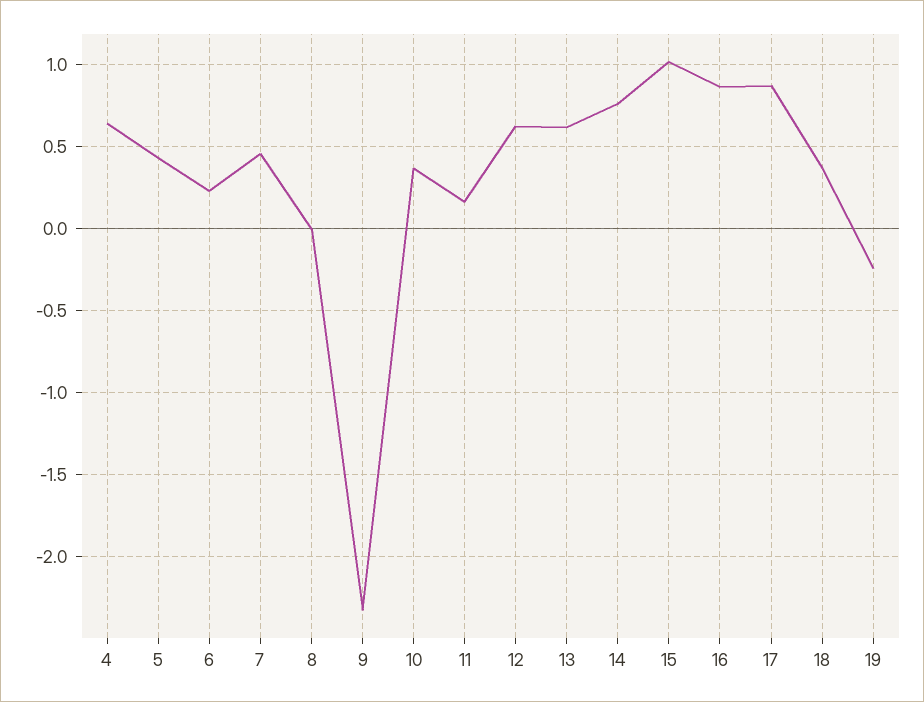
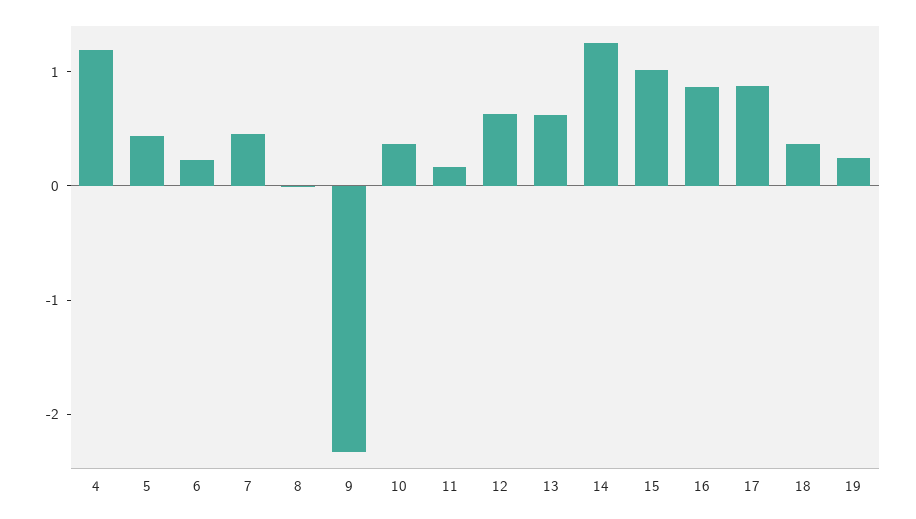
  {
-   "4": 0.65,
+   "4": 1.2,
    "5": 0.45,
    "6": 0.25,
    "7": 0.45,
    "8": 0,
    "9": -2.35,
    "10": 0.35,
    "11": 0.15,
    "12": 0.65,
    "13": 0.6,
-   "14": 0.75,
+   "14": 1.2,
    "15": 1,
    "16": 0.85,
    "17": 0.85,
    "18": 0.35,
-   "19": -0.25
+   "19": 0.2
  }

